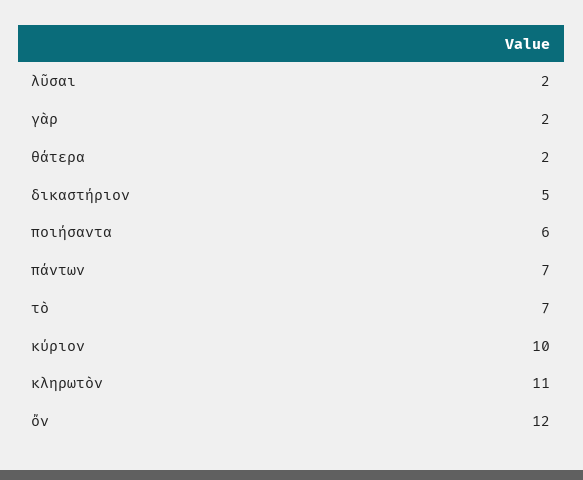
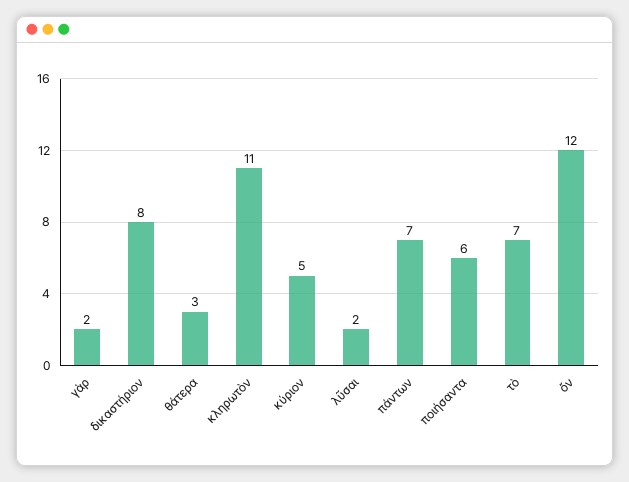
  {
    "λῦσαι": 2,
    "γὰρ": 2,
-   "θάτερα": 2,
+   "θάτερα": 3,
-   "δικαστήριον": 5,
+   "δικαστήριον": 8,
    "ποιήσαντα": 6,
    "πάντων": 7,
    "τὸ": 7,
-   "κύριον": 10,
+   "κύριον": 5,
    "κληρωτὸν": 11,
    "ὄν": 12
  }

